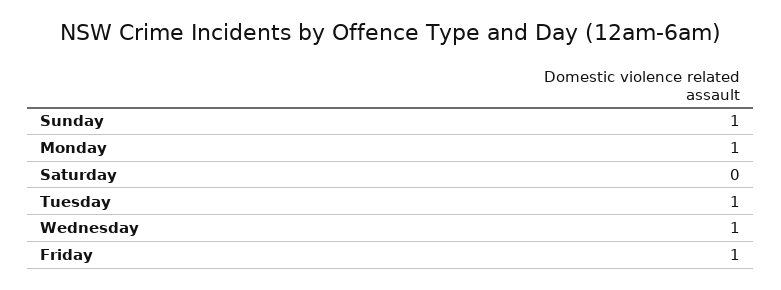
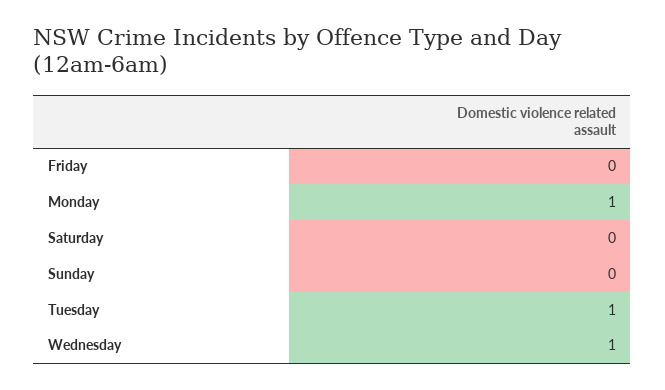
  {
-   "Sunday": 1,
+   "Sunday": 0,
    "Monday": 1,
    "Saturday": 0,
    "Tuesday": 1,
    "Wednesday": 1,
-   "Friday": 1
+   "Friday": 0
  }

